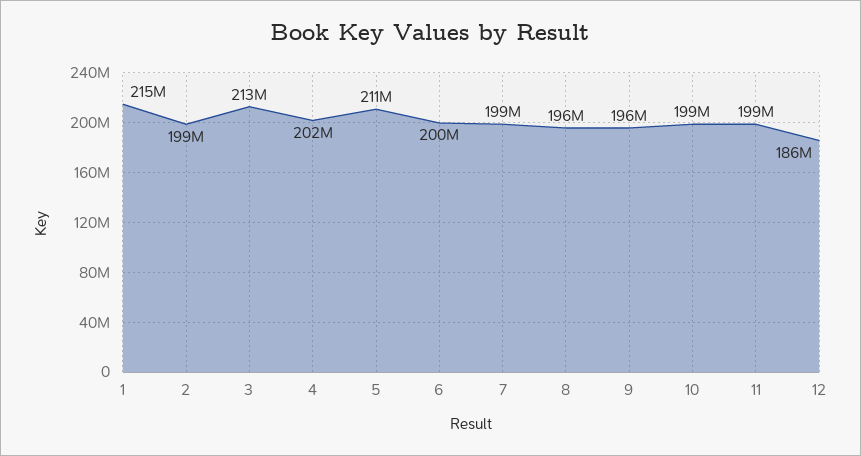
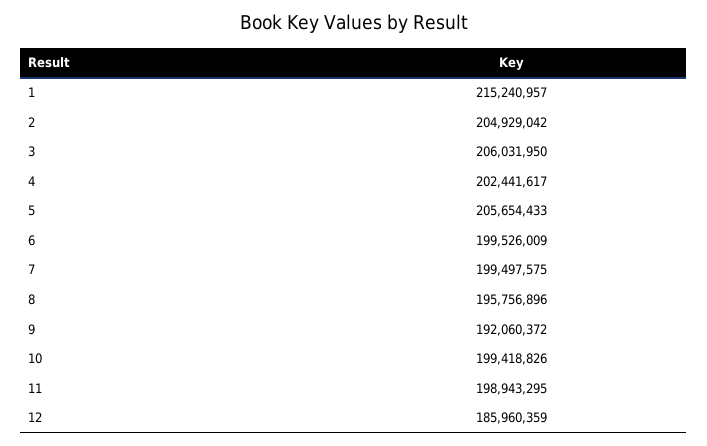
  {
    "1": 215240957,
-   "2": 199000000,
+   "2": 204929042,
-   "3": 213000000,
+   "3": 206031950,
    "4": 202441617,
-   "5": 211000000,
+   "5": 205654433,
    "6": 199526009,
    "7": 199497575,
    "8": 195756896,
-   "9": 196000000,
+   "9": 192060372,
    "10": 199418826,
    "11": 198943295,
    "12": 185960359
  }

